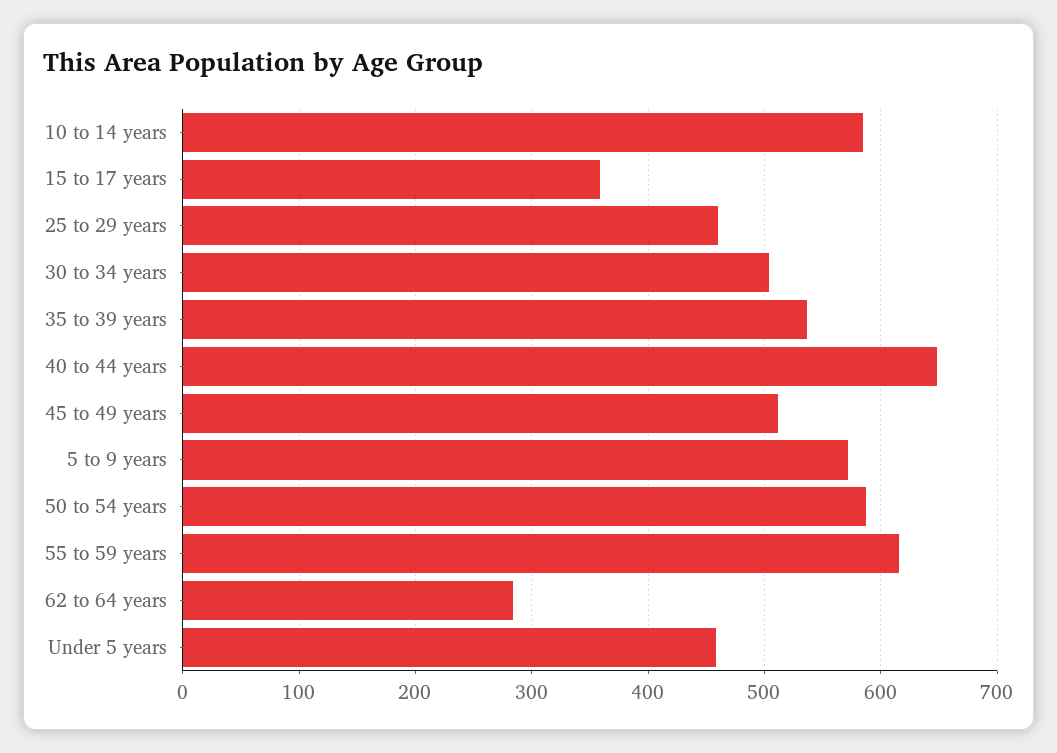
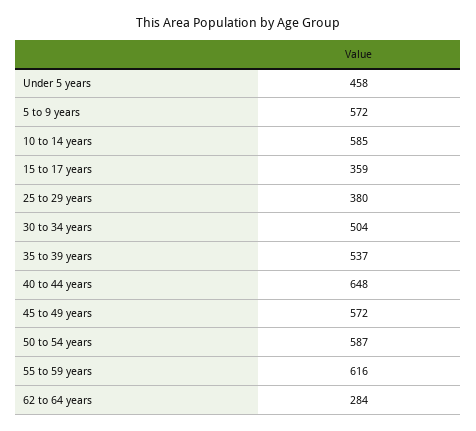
  {
    "10 to 14 years": 585,
    "15 to 17 years": 359,
-   "25 to 29 years": 460,
+   "25 to 29 years": 380,
    "30 to 34 years": 504,
    "35 to 39 years": 537,
    "40 to 44 years": 648,
-   "45 to 49 years": 510,
+   "45 to 49 years": 572,
    "5 to 9 years": 572,
    "50 to 54 years": 587,
    "55 to 59 years": 616,
    "62 to 64 years": 284,
    "Under 5 years": 458
  }

